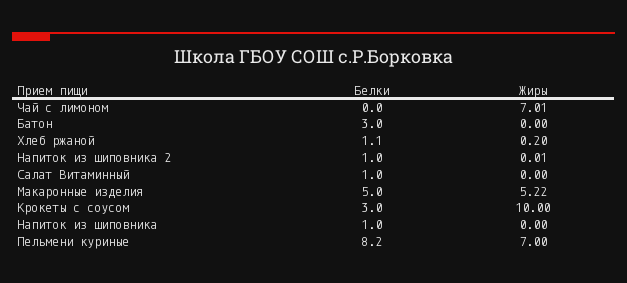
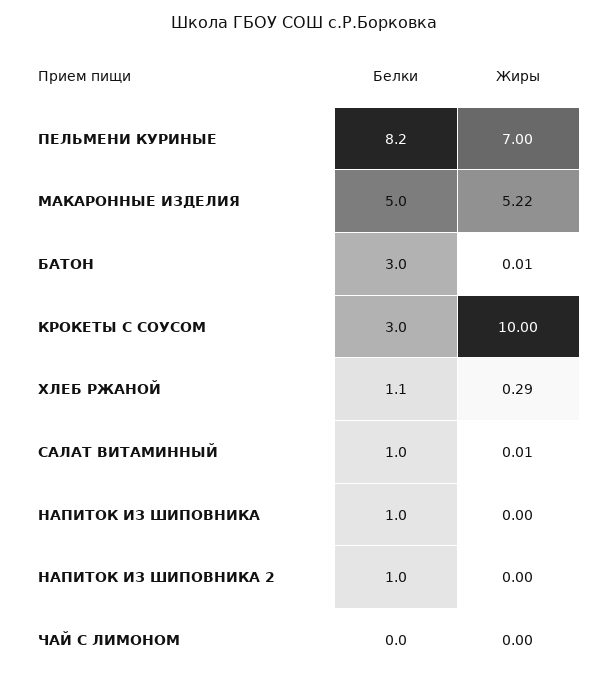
  {
    "Белки": {
      "Чай с лимоном": 0,
      "Батон": 3,
      "Хлеб ржаной": 1.1,
      "Напиток из шиповника 2": 1,
      "Салат Витаминный": 1,
      "Макаронные изделия": 5,
      "Крокеты с соусом": 3,
      "Напиток из шиповника": 1,
      "Пельмени куриные": 8.2
    },
    "Жиры": {
-     "Чай с лимоном": 7.01,
+     "Чай с лимоном": 0,
-     "Батон": 0,
+     "Батон": 0.01,
-     "Хлеб ржаной": 0.2,
+     "Хлеб ржаной": 0.29,
-     "Напиток из шиповника 2": 0.01,
+     "Напиток из шиповника 2": 0,
-     "Салат Витаминный": 0,
+     "Салат Витаминный": 0.01,
      "Макаронные изделия": 5.22,
      "Крокеты с соусом": 10,
      "Напиток из шиповника": 0,
      "Пельмени куриные": 7
    }
  }

